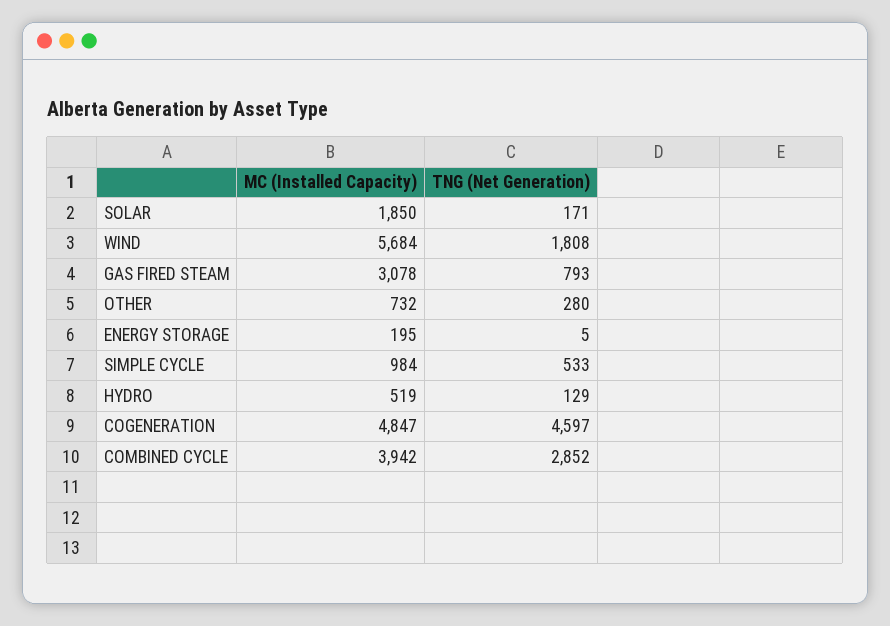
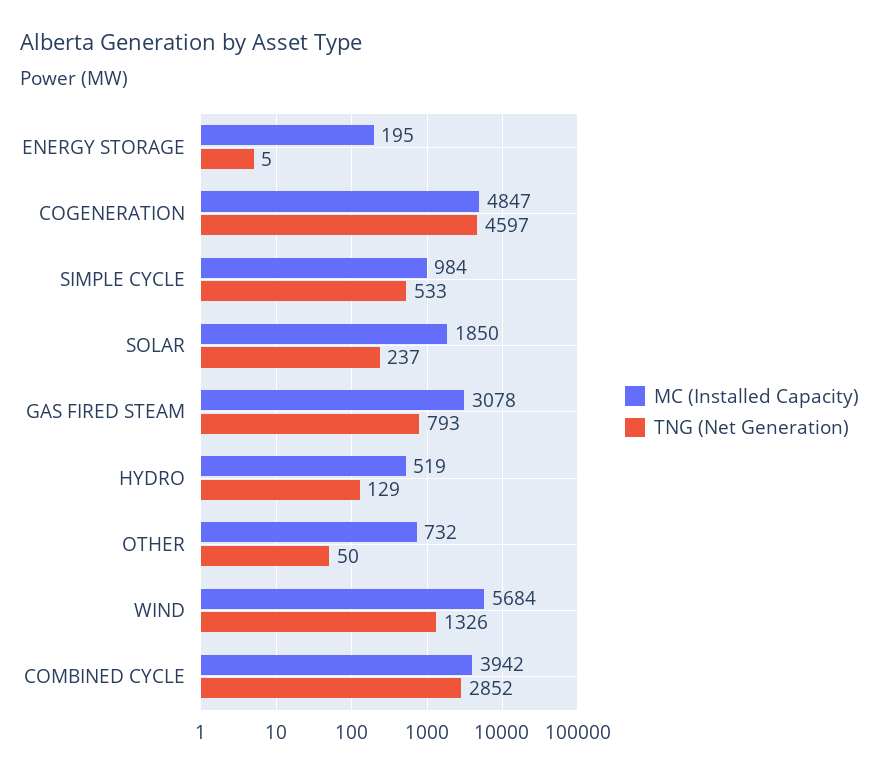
  {
    "MC (Installed Capacity)": {
      "SOLAR": 1850,
      "WIND": 5684,
      "GAS FIRED STEAM": 3078,
      "OTHER": 732,
      "ENERGY STORAGE": 195,
      "SIMPLE CYCLE": 984,
      "HYDRO": 519,
      "COGENERATION": 4847,
      "COMBINED CYCLE": 3942
    },
    "TNG (Net Generation)": {
-     "SOLAR": 171,
+     "SOLAR": 237,
-     "WIND": 1808,
+     "WIND": 1326,
      "GAS FIRED STEAM": 793,
-     "OTHER": 280,
+     "OTHER": 50,
      "ENERGY STORAGE": 5,
      "SIMPLE CYCLE": 533,
      "HYDRO": 129,
      "COGENERATION": 4597,
      "COMBINED CYCLE": 2852
    }
  }

